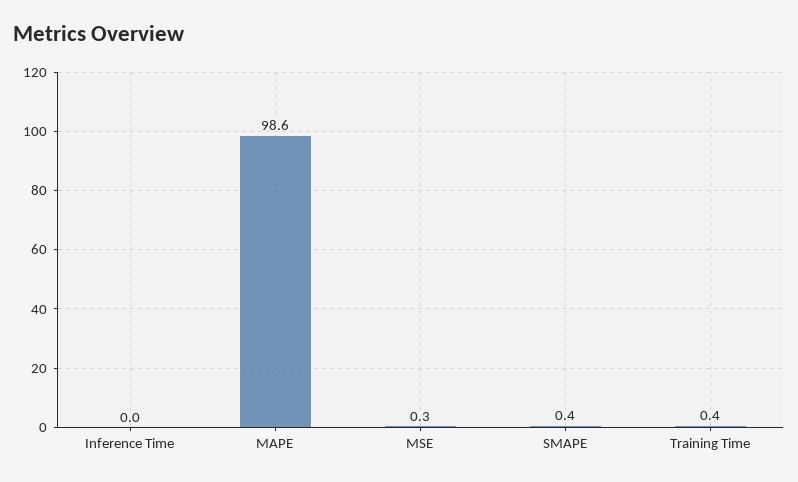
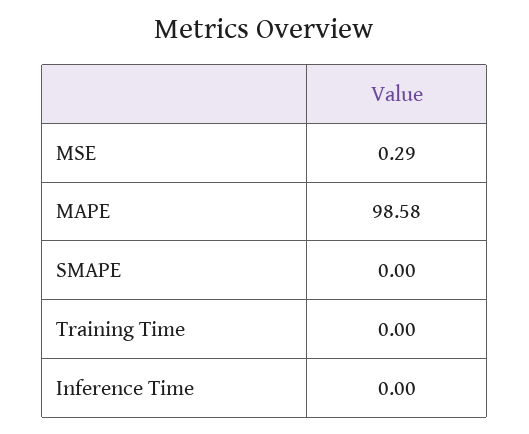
  {
    "Inference Time": 0,
    "MAPE": 98.58,
    "MSE": 0.29,
-   "SMAPE": 0.4,
+   "SMAPE": 0,
-   "Training Time": 0.4
+   "Training Time": 0
  }

